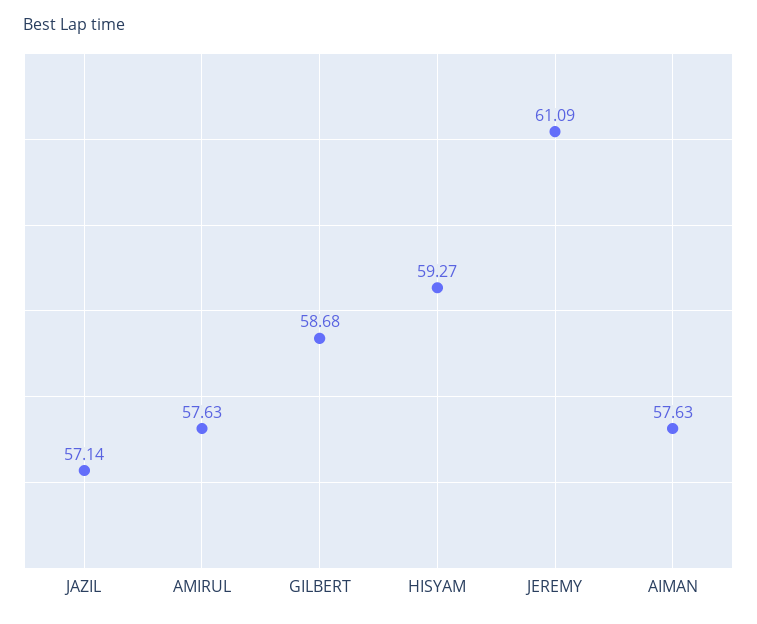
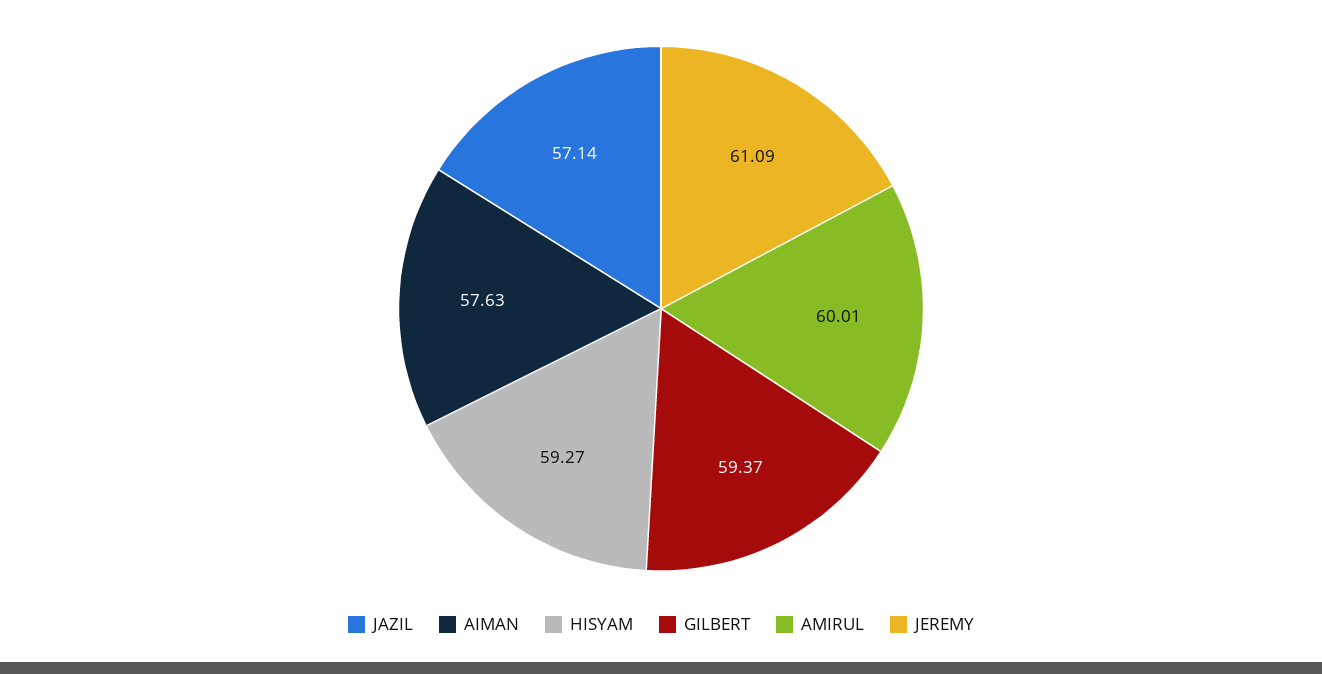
  {
    "JAZIL": 57.14,
-   "AMIRUL": 57.63,
+   "AMIRUL": 60.01,
-   "GILBERT": 58.68,
+   "GILBERT": 59.37,
    "HISYAM": 59.27,
    "JEREMY": 61.09,
    "AIMAN": 57.63
  }

